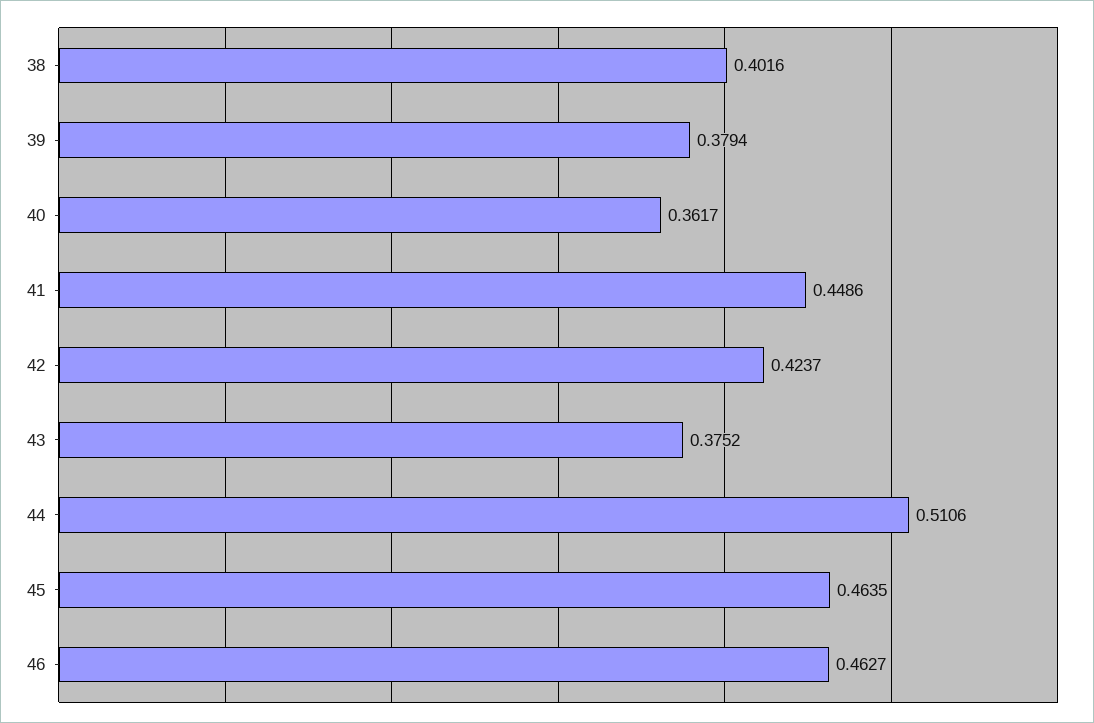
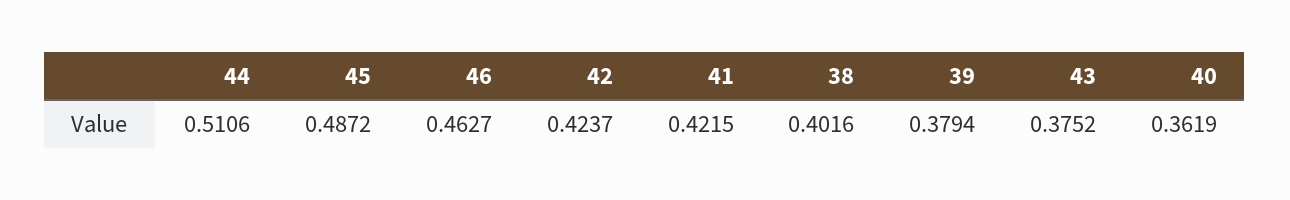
  {
    "38": 0.4016,
    "39": 0.3794,
-   "40": 0.3617,
+   "40": 0.3619,
-   "41": 0.4486,
+   "41": 0.4215,
    "42": 0.4237,
    "43": 0.3752,
    "44": 0.5106,
-   "45": 0.4635,
+   "45": 0.4872,
    "46": 0.4627
  }

